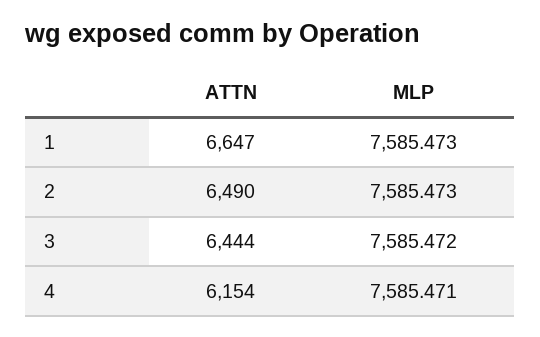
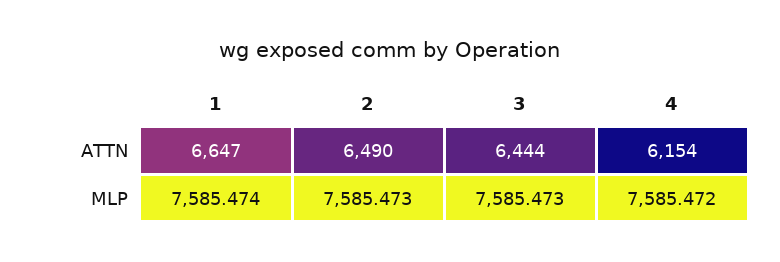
  {
    "ATTN": {
      "1": 6647,
      "2": 6490,
      "3": 6444,
      "4": 6154
    },
    "MLP": {
-     "1": 7585.473,
+     "1": 7585.474,
      "2": 7585.473,
-     "3": 7585.472,
+     "3": 7585.473,
-     "4": 7585.471
+     "4": 7585.472
    }
  }

